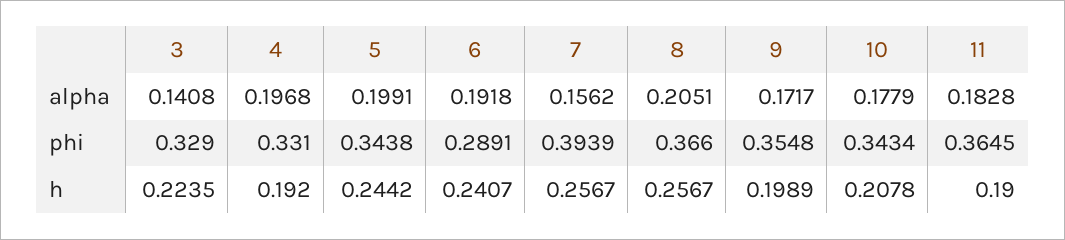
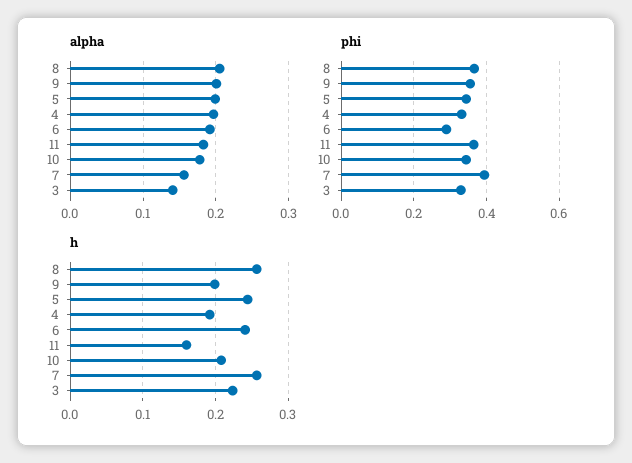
  {
    "alpha": {
      "3": 0.1408,
      "4": 0.1968,
      "5": 0.1991,
      "6": 0.1918,
      "7": 0.1562,
      "8": 0.2051,
-     "9": 0.1717,
+     "9": 0.2,
      "10": 0.1779,
      "11": 0.1828
    },
    "phi": {
      "3": 0.329,
      "4": 0.331,
      "5": 0.3438,
      "6": 0.2891,
      "7": 0.3939,
      "8": 0.366,
      "9": 0.3548,
      "10": 0.3434,
      "11": 0.3645
    },
    "h": {
      "3": 0.2235,
      "4": 0.192,
      "5": 0.2442,
      "6": 0.2407,
      "7": 0.2567,
      "8": 0.2567,
      "9": 0.1989,
      "10": 0.2078,
-     "11": 0.19
+     "11": 0.16
    }
  }

